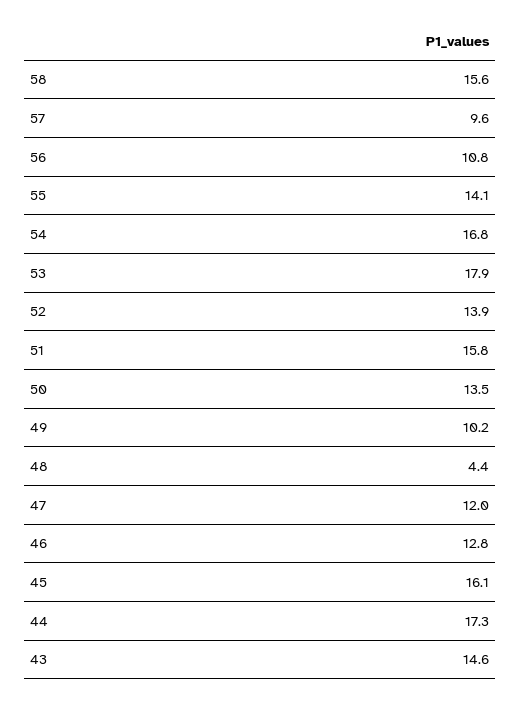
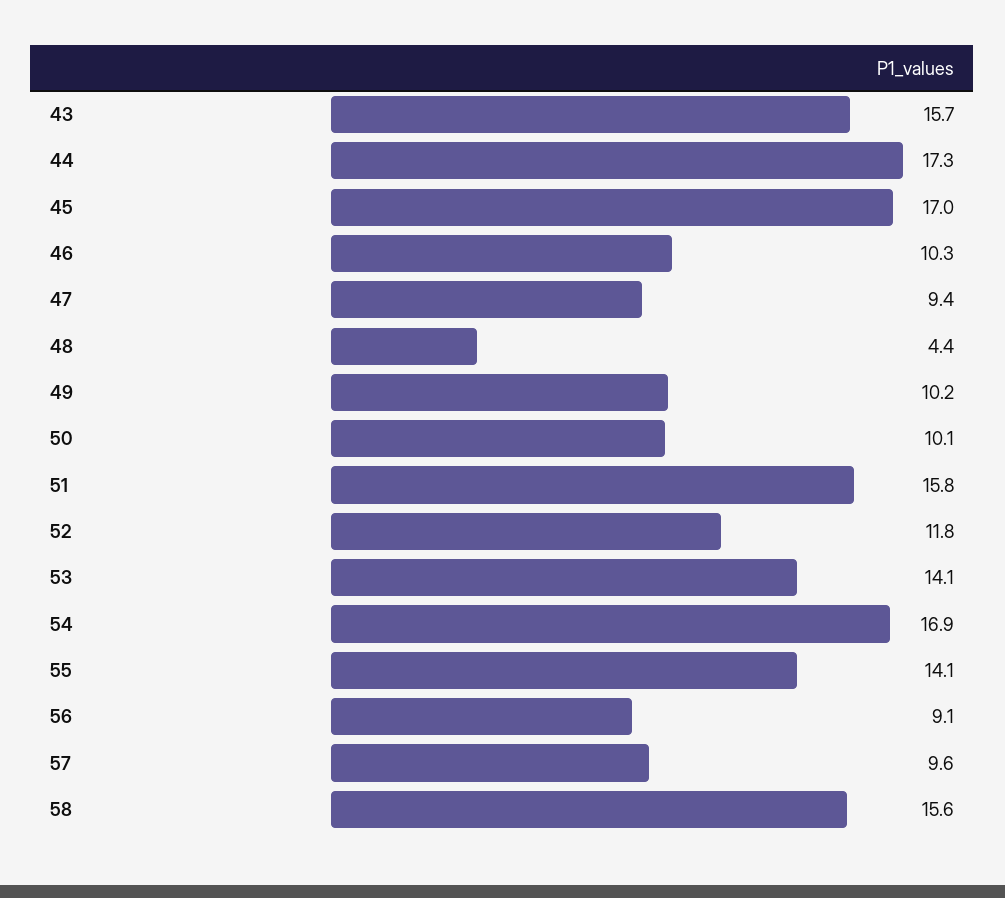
  {
    "58": 15.6,
    "57": 9.6,
-   "56": 10.8,
+   "56": 9.1,
    "55": 14.1,
-   "54": 16.8,
+   "54": 16.9,
-   "53": 17.9,
+   "53": 14.1,
-   "52": 13.9,
+   "52": 11.8,
    "51": 15.8,
-   "50": 13.5,
+   "50": 10.1,
    "49": 10.2,
    "48": 4.4,
-   "47": 12,
+   "47": 9.4,
-   "46": 12.8,
+   "46": 10.3,
-   "45": 16.1,
+   "45": 17,
    "44": 17.3,
-   "43": 14.6
+   "43": 15.7
  }

